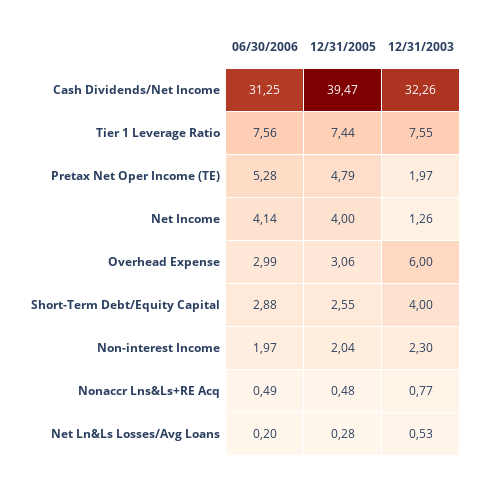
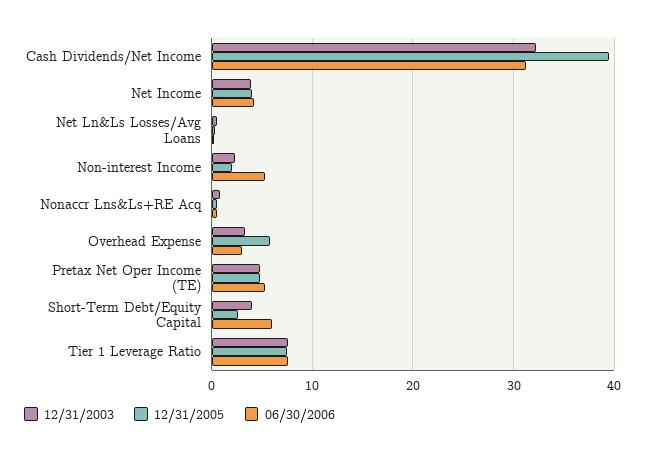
  {
    "06/30/2006": {
      "Cash Dividends/Net Income": 31.25,
      "Tier 1 Leverage Ratio": 7.56,
      "Pretax Net Oper Income (TE)": 5.28,
      "Net Income": 4.14,
      "Overhead Expense": 2.99,
-     "Short-Term Debt/Equity Capital": 2.88,
+     "Short-Term Debt/Equity Capital": 6,
-     "Non-interest Income": 1.97,
+     "Non-interest Income": 5,
      "Nonaccr Lns&Ls+RE Acq": 0.49,
      "Net Ln&Ls Losses/Avg Loans": 0.2
    },
    "12/31/2005": {
      "Cash Dividends/Net Income": 39.47,
      "Tier 1 Leverage Ratio": 7.44,
      "Pretax Net Oper Income (TE)": 4.79,
      "Net Income": 4,
-     "Overhead Expense": 3.06,
+     "Overhead Expense": 6,
      "Short-Term Debt/Equity Capital": 2.55,
      "Non-interest Income": 2.04,
      "Nonaccr Lns&Ls+RE Acq": 0.48,
      "Net Ln&Ls Losses/Avg Loans": 0.28
    },
    "12/31/2003": {
      "Cash Dividends/Net Income": 32.26,
      "Tier 1 Leverage Ratio": 7.55,
-     "Pretax Net Oper Income (TE)": 1.97,
+     "Pretax Net Oper Income (TE)": 5,
-     "Net Income": 1.26,
+     "Net Income": 4,
-     "Overhead Expense": 6,
+     "Overhead Expense": 3,
      "Short-Term Debt/Equity Capital": 4,
      "Non-interest Income": 2.3,
      "Nonaccr Lns&Ls+RE Acq": 0.77,
      "Net Ln&Ls Losses/Avg Loans": 0.53
    }
  }

